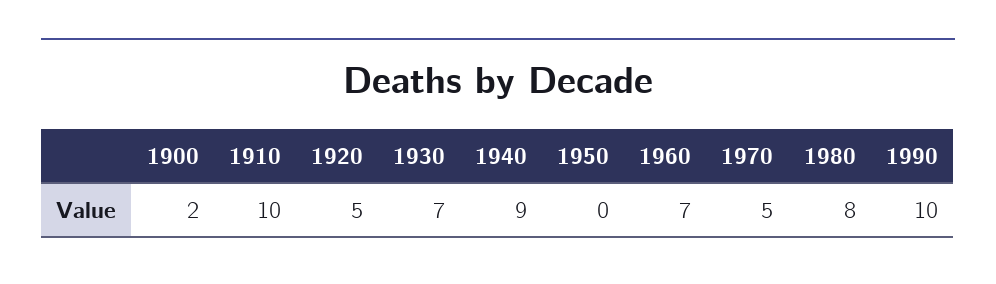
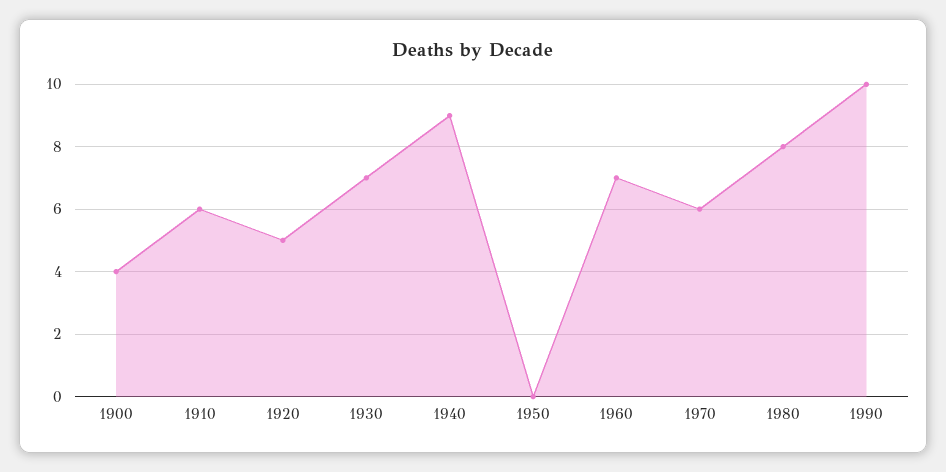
  {
-   "1900": 2,
+   "1900": 4,
-   "1910": 10,
+   "1910": 6,
    "1920": 5,
    "1930": 7,
    "1940": 9,
    "1950": 0,
    "1960": 7,
-   "1970": 5,
+   "1970": 6,
    "1980": 8,
    "1990": 10
  }

